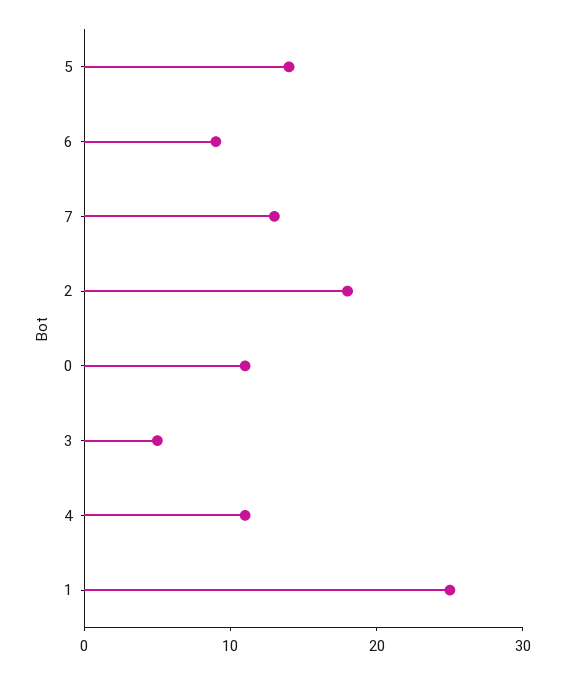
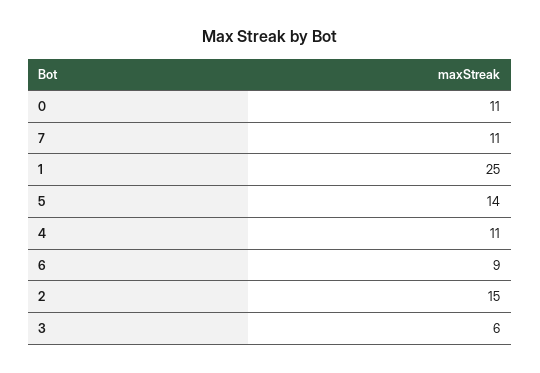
  {
    "5": 14,
    "6": 9,
-   "7": 13,
+   "7": 11,
-   "2": 18,
+   "2": 15,
    "0": 11,
-   "3": 5,
+   "3": 6,
    "4": 11,
    "1": 25
  }

